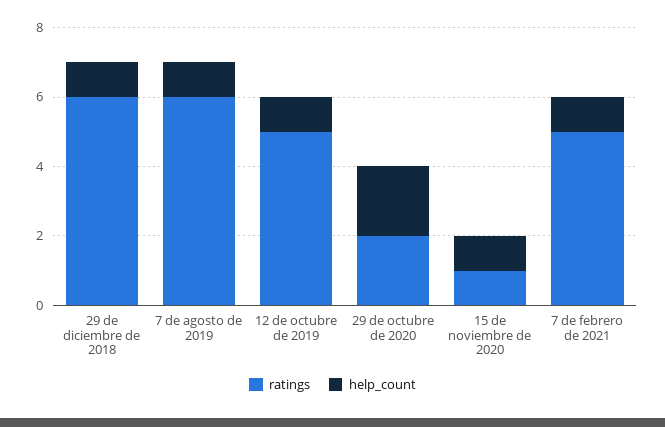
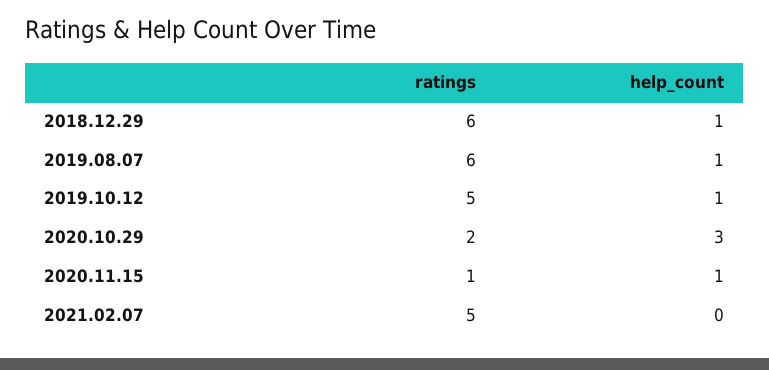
  {
    "ratings": {
      "29 de diciembre de 2018": 6,
      "7 de agosto de 2019": 6,
      "12 de octubre de 2019": 5,
      "29 de octubre de 2020": 2,
      "15 de noviembre de 2020": 1,
      "7 de febrero de 2021": 5
    },
    "help_count": {
      "29 de diciembre de 2018": 1,
      "7 de agosto de 2019": 1,
      "12 de octubre de 2019": 1,
-     "29 de octubre de 2020": 2,
+     "29 de octubre de 2020": 3,
      "15 de noviembre de 2020": 1,
-     "7 de febrero de 2021": 1
+     "7 de febrero de 2021": 0
    }
  }

